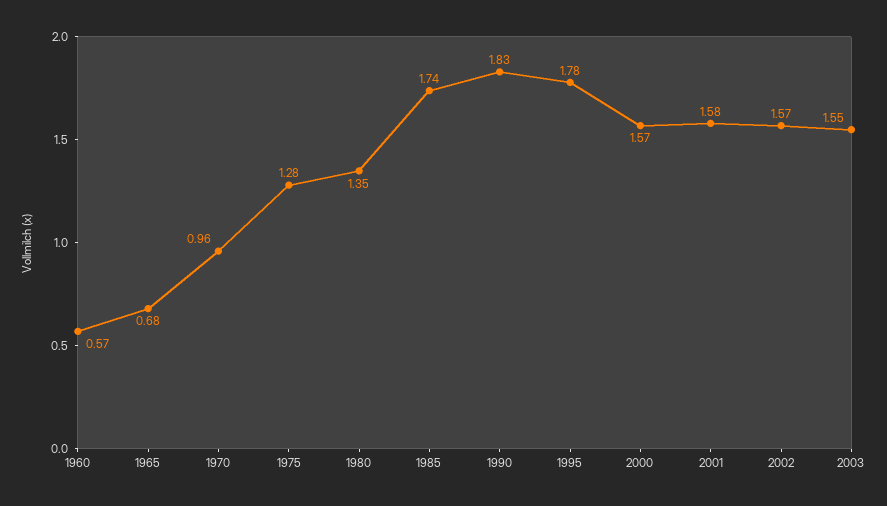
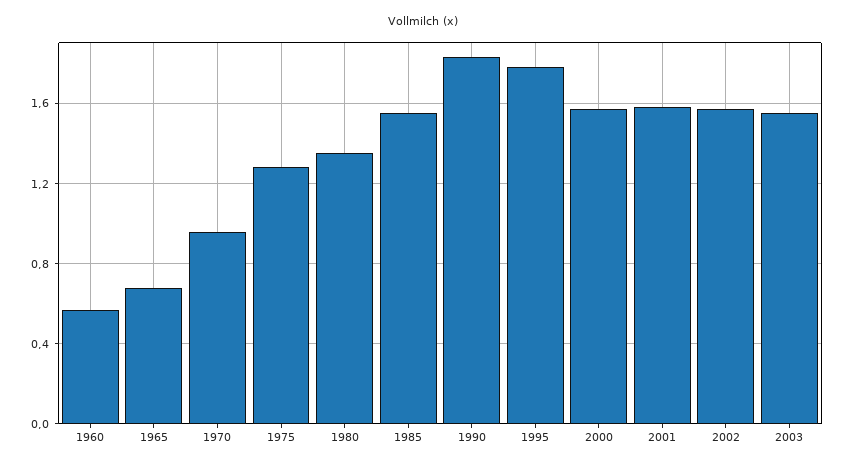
  {
    "1960": 0.57,
    "1965": 0.68,
    "1970": 0.96,
    "1975": 1.28,
    "1980": 1.35,
-   "1985": 1.74,
+   "1985": 1.55,
    "1990": 1.83,
    "1995": 1.78,
    "2000": 1.57,
    "2001": 1.58,
    "2002": 1.57,
    "2003": 1.55
  }

